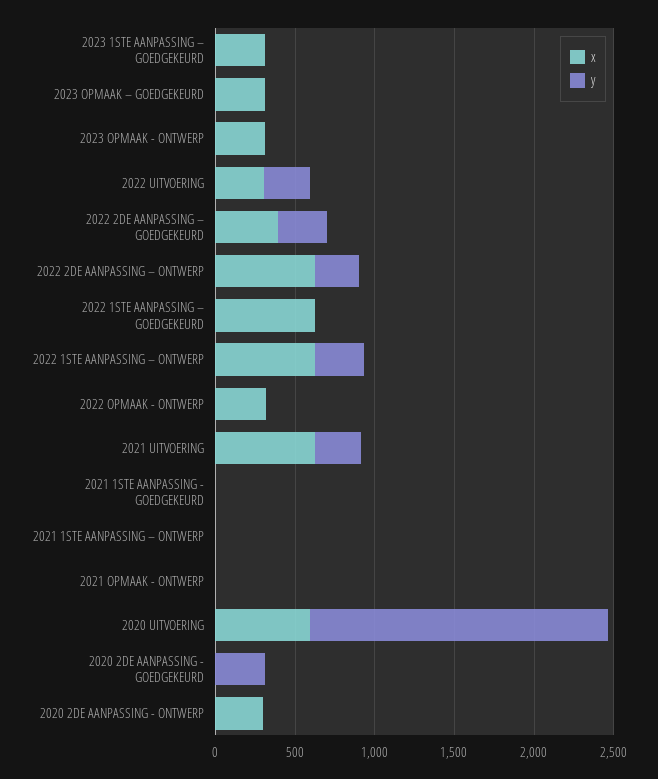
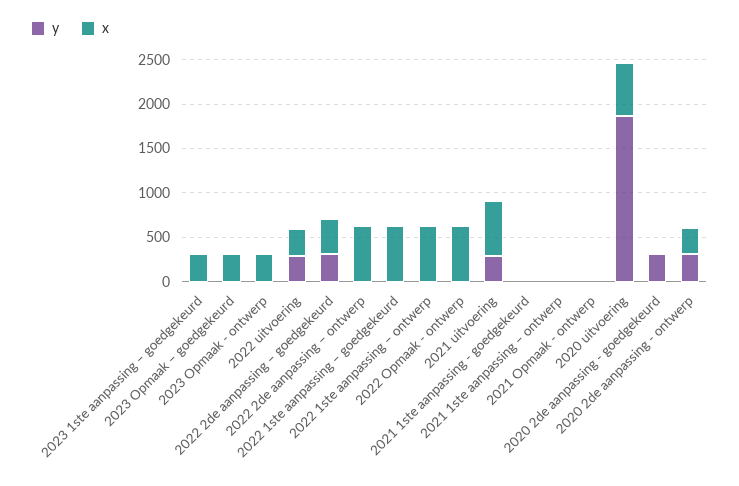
  {
    "x": {
      "2023 1STE AANPASSING – GOEDGEKEURD": 300,
      "2023 OPMAAK – GOEDGEKEURD": 300,
      "2023 OPMAAK - ONTWERP": 300,
      "2022 UITVOERING": 300,
      "2022 2DE AANPASSING – GOEDGEKEURD": 400,
      "2022 2DE AANPASSING – ONTWERP": 600,
      "2022 1STE AANPASSING – GOEDGEKEURD": 600,
      "2022 1STE AANPASSING – ONTWERP": 600,
-     "2022 OPMAAK - ONTWERP": 300,
+     "2022 OPMAAK - ONTWERP": 600,
      "2021 UITVOERING": 600,
      "2021 1STE AANPASSING - GOEDGEKEURD": 0,
      "2021 1STE AANPASSING – ONTWERP": 0,
      "2021 OPMAAK - ONTWERP": 0,
      "2020 UITVOERING": 600,
      "2020 2DE AANPASSING - GOEDGEKEURD": 0,
      "2020 2DE AANPASSING - ONTWERP": 300
    },
    "y": {
      "2023 1STE AANPASSING – GOEDGEKEURD": 0,
      "2023 OPMAAK – GOEDGEKEURD": 0,
      "2023 OPMAAK - ONTWERP": 0,
      "2022 UITVOERING": 300,
      "2022 2DE AANPASSING – GOEDGEKEURD": 300,
-     "2022 2DE AANPASSING – ONTWERP": 300,
+     "2022 2DE AANPASSING – ONTWERP": 0,
      "2022 1STE AANPASSING – GOEDGEKEURD": 0,
-     "2022 1STE AANPASSING – ONTWERP": 300,
+     "2022 1STE AANPASSING – ONTWERP": 0,
      "2022 OPMAAK - ONTWERP": 0,
      "2021 UITVOERING": 300,
      "2021 1STE AANPASSING - GOEDGEKEURD": 0,
      "2021 1STE AANPASSING – ONTWERP": 0,
      "2021 OPMAAK - ONTWERP": 0,
      "2020 UITVOERING": 1900,
      "2020 2DE AANPASSING - GOEDGEKEURD": 300,
-     "2020 2DE AANPASSING - ONTWERP": 0
+     "2020 2DE AANPASSING - ONTWERP": 300
    }
  }

